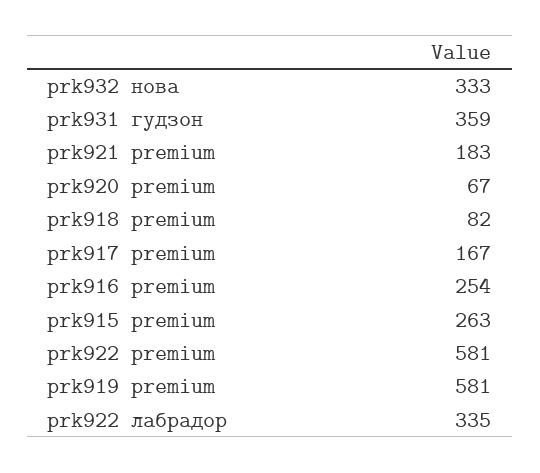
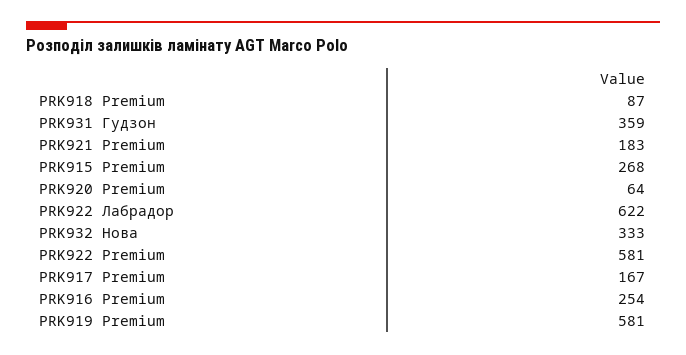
  {
    "prk932 нова": 333,
    "prk931 гудзон": 359,
    "prk921 premium": 183,
-   "prk920 premium": 67,
+   "prk920 premium": 64,
-   "prk918 premium": 82,
+   "prk918 premium": 87,
    "prk917 premium": 167,
    "prk916 premium": 254,
-   "prk915 premium": 263,
+   "prk915 premium": 268,
    "prk922 premium": 581,
    "prk919 premium": 581,
-   "prk922 лабрадор": 335
+   "prk922 лабрадор": 622
  }

